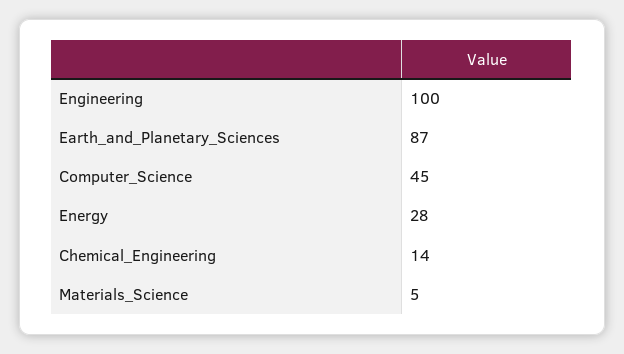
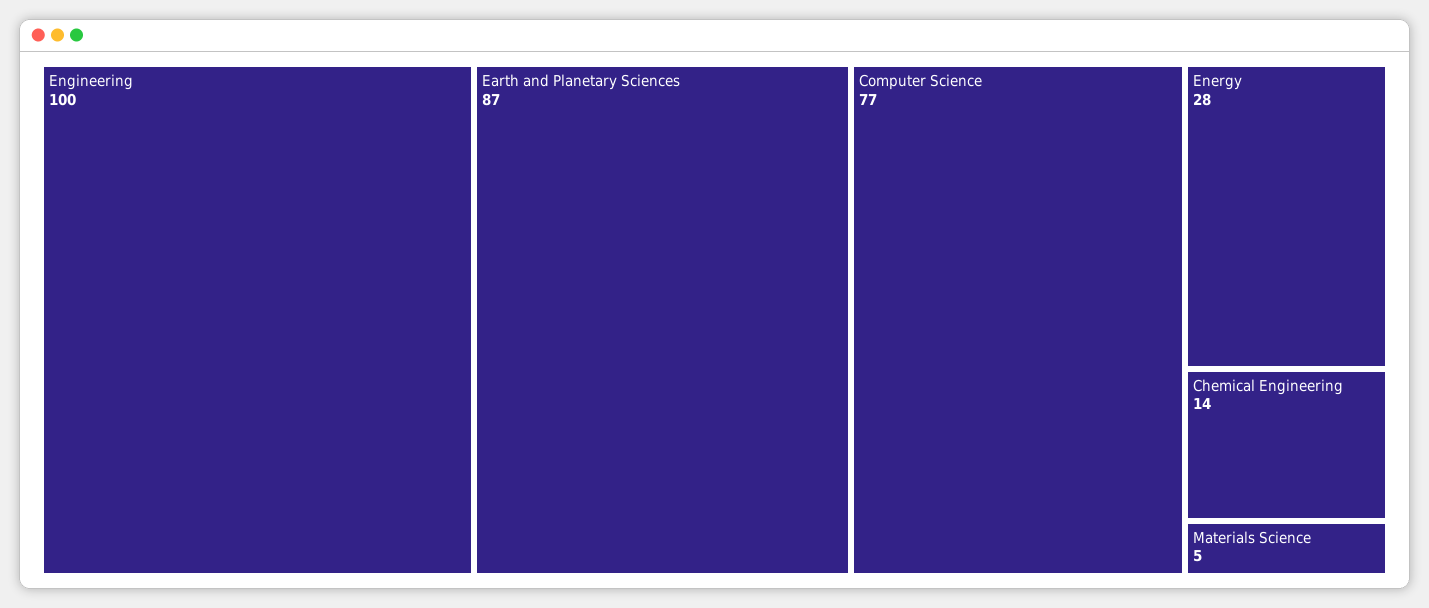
  {
    "Engineering": 100,
    "Earth_and_Planetary_Sciences": 87,
-   "Computer_Science": 45,
+   "Computer_Science": 77,
    "Energy": 28,
    "Chemical_Engineering": 14,
    "Materials_Science": 5
  }

